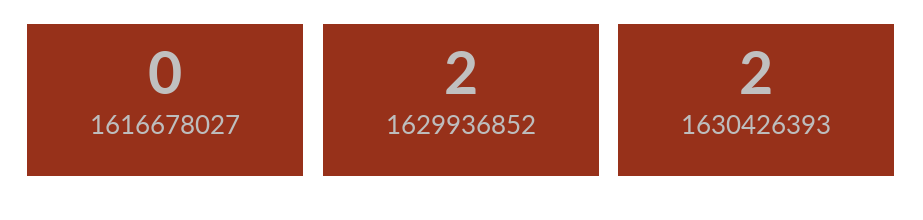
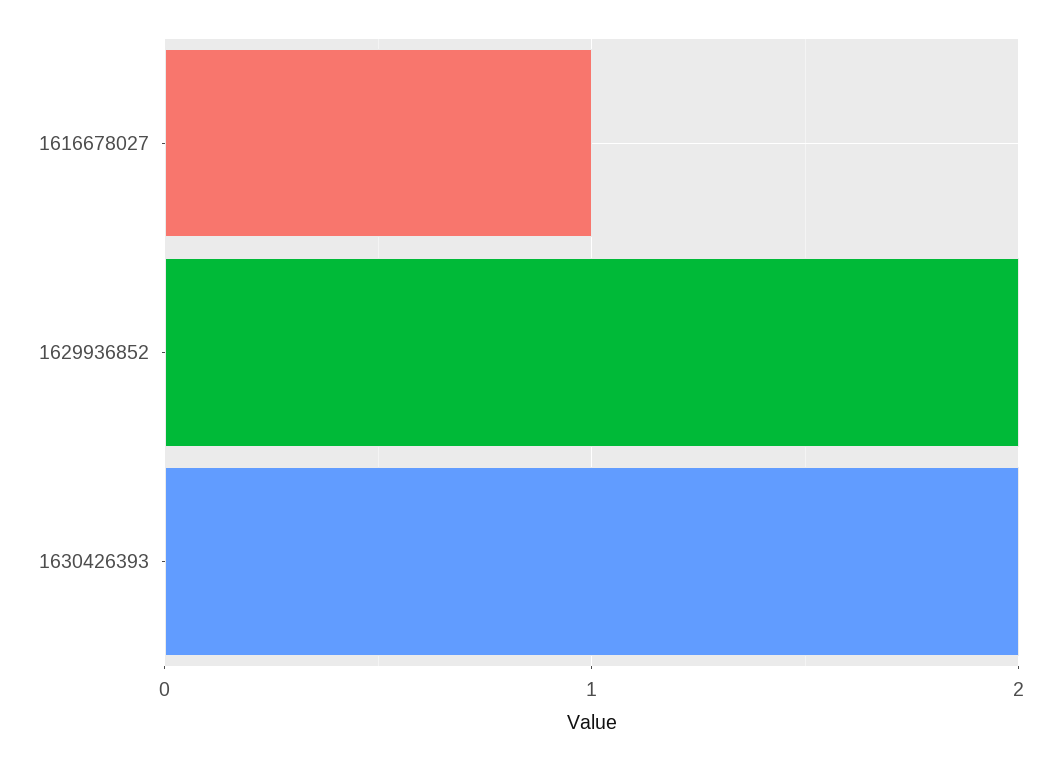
  {
-   "1616678027": 0,
+   "1616678027": 1,
    "1629936852": 2,
    "1630426393": 2
  }

